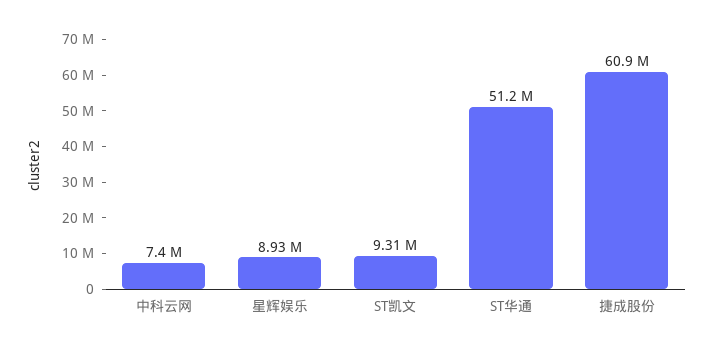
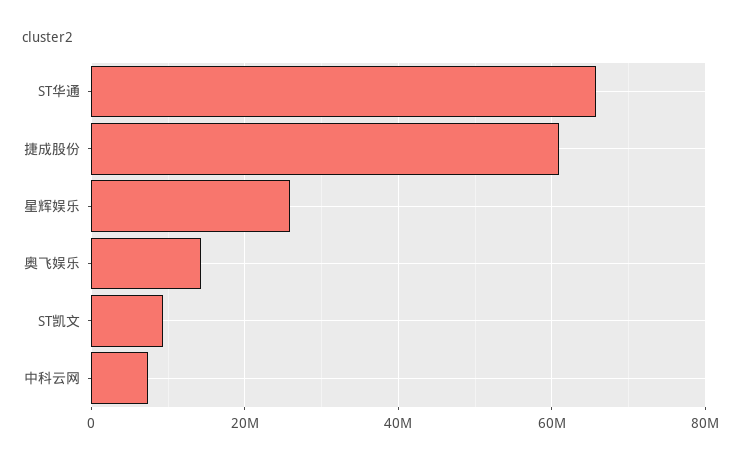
  {
    "中科云网": 7400000,
-   "星辉娱乐": 8930000,
+   "星辉娱乐": 26000000,
    "ST凯文": 9310000,
-   "ST华通": 51200000,
+   "ST华通": 66000000,
-   "捷成股份": 60900000
+   "捷成股份": 60900000,
+   "奥飞娱乐": 14000000
  }

